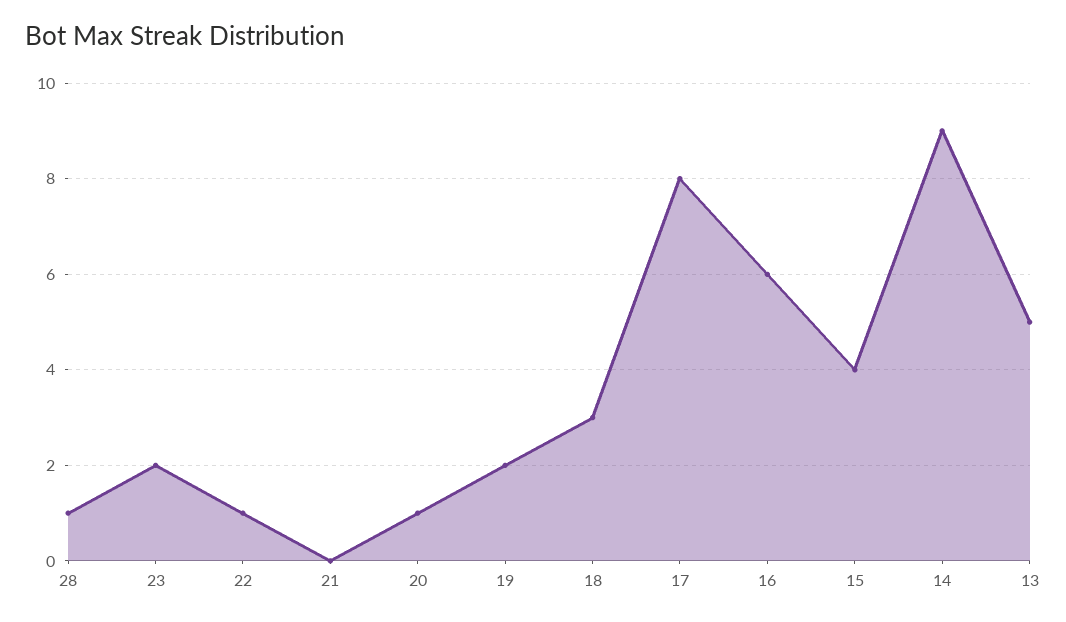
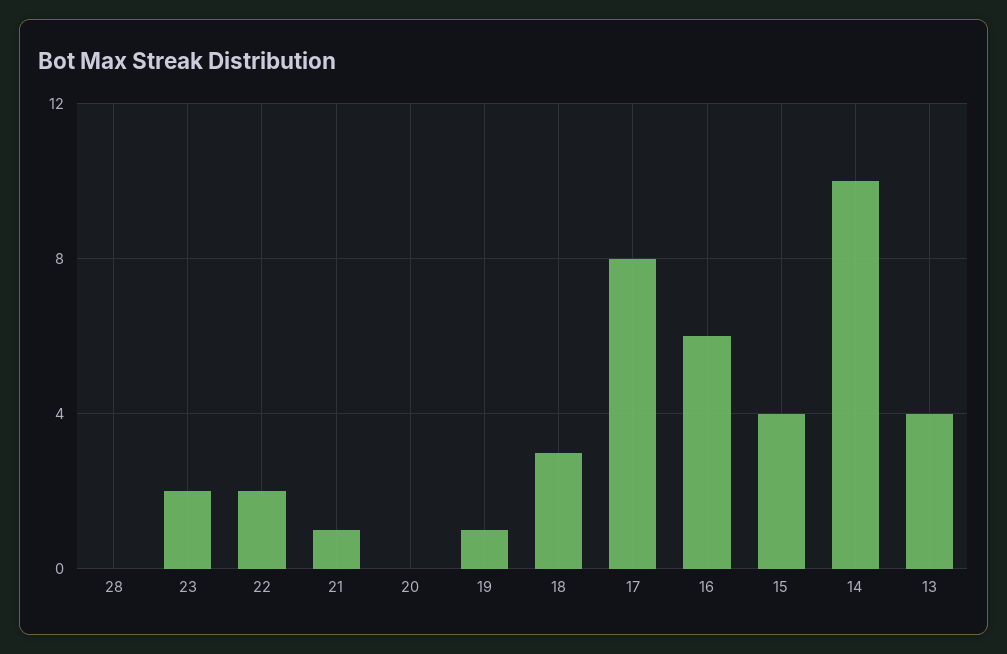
  {
-   "28": 1,
+   "28": 0,
    "23": 2,
-   "22": 1,
+   "22": 2,
-   "21": 0,
+   "21": 1,
-   "20": 1,
+   "20": 0,
-   "19": 2,
+   "19": 1,
    "18": 3,
    "17": 8,
    "16": 6,
    "15": 4,
-   "14": 9,
+   "14": 10,
-   "13": 5
+   "13": 4
  }

